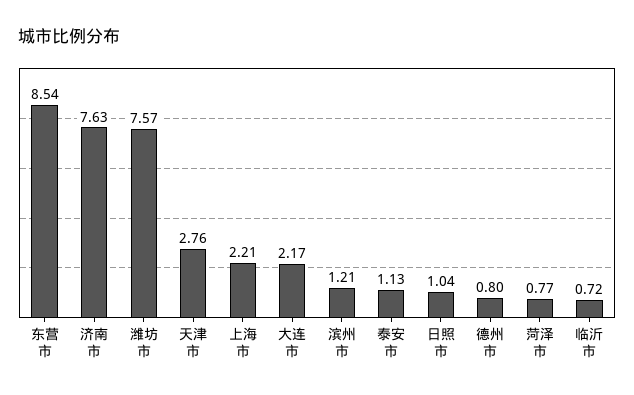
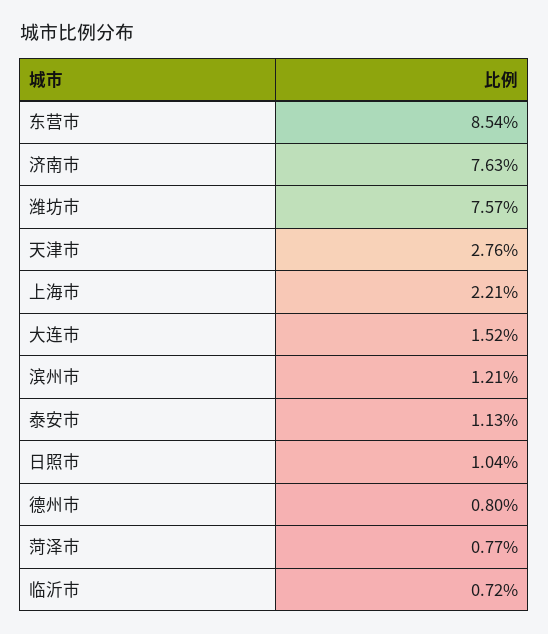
  {
    "东营市": 8.54,
    "济南市": 7.63,
    "潍坊市": 7.57,
    "天津市": 2.76,
    "上海市": 2.21,
-   "大连市": 2.17,
+   "大连市": 1.52,
    "滨州市": 1.21,
    "泰安市": 1.13,
    "日照市": 1.04,
    "德州市": 0.8,
    "菏泽市": 0.77,
    "临沂市": 0.72
  }

